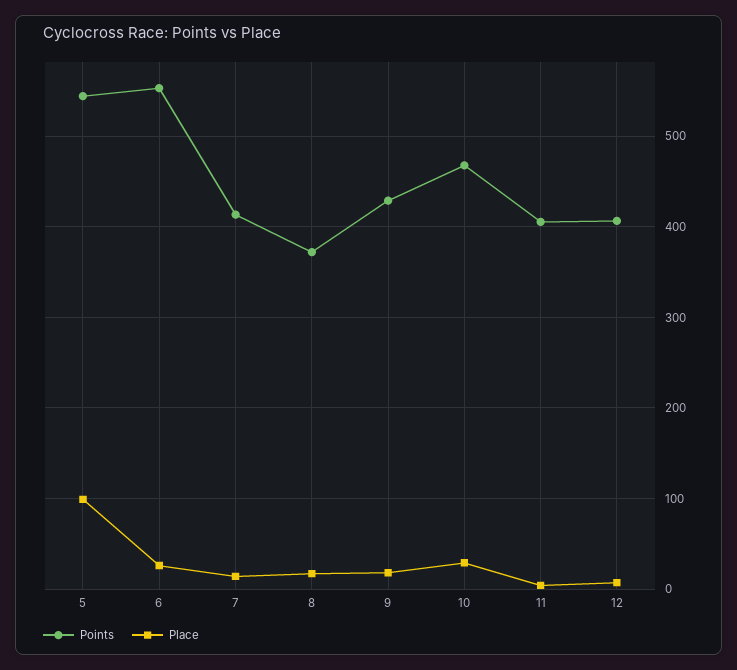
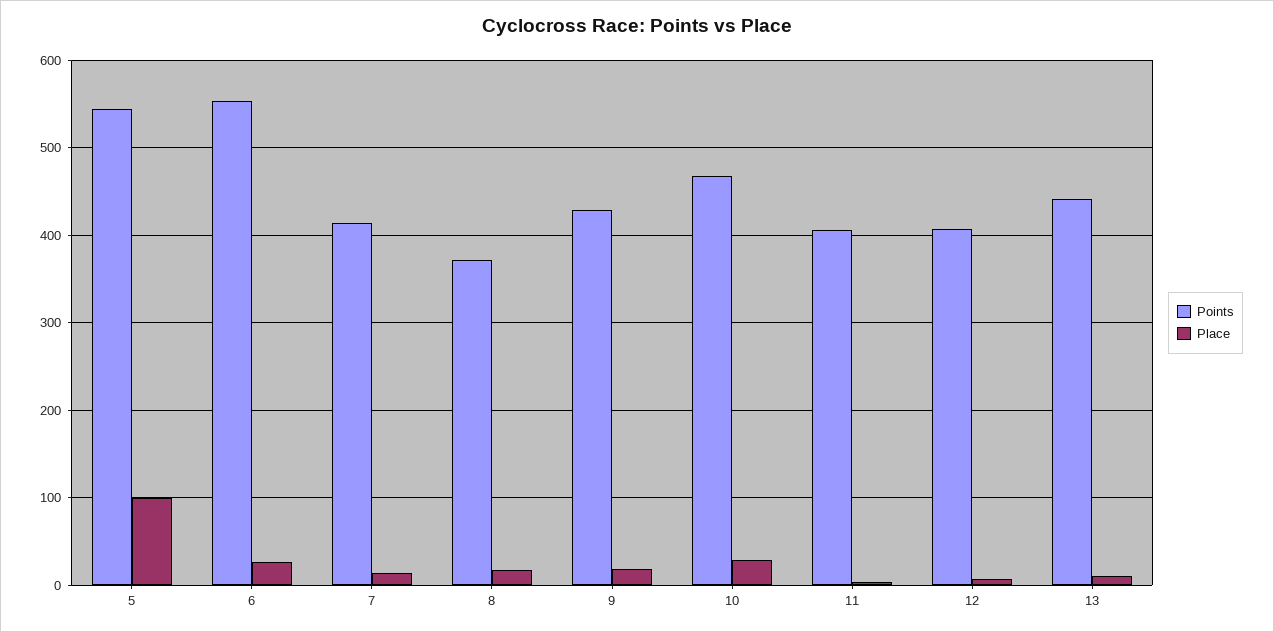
  {
    "Points": {
      "5": 540,
      "6": 550,
      "7": 410,
      "8": 370,
      "9": 430,
      "10": 470,
      "11": 410,
-     "12": 410
+     "12": 410,
+     "13": 440
    },
    "Place": {
      "5": 100,
      "6": 30,
      "7": 10,
      "8": 20,
      "9": 20,
      "10": 30,
      "11": 0,
-     "12": 10
+     "12": 10,
+     "13": 10
    }
  }

